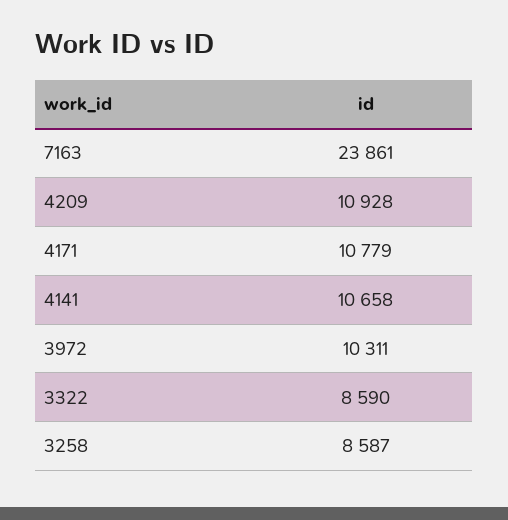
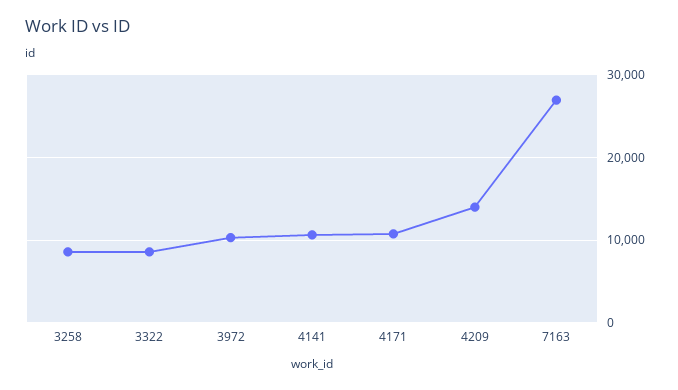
  {
-   "7163": 23861,
+   "7163": 27000,
-   "4209": 10928,
+   "4209": 14000,
    "4171": 10779,
    "4141": 10658,
    "3972": 10311,
    "3322": 8590,
    "3258": 8587
  }

